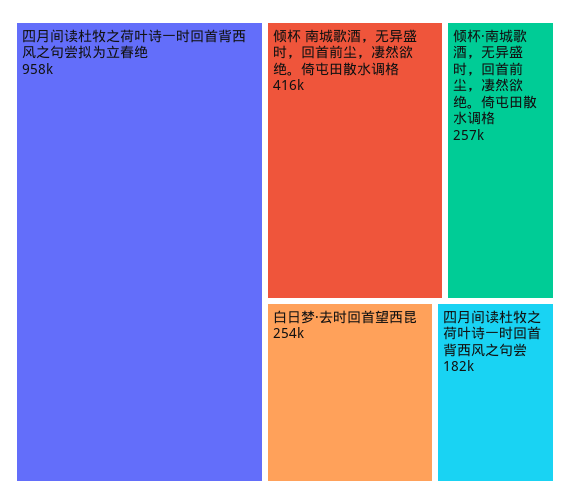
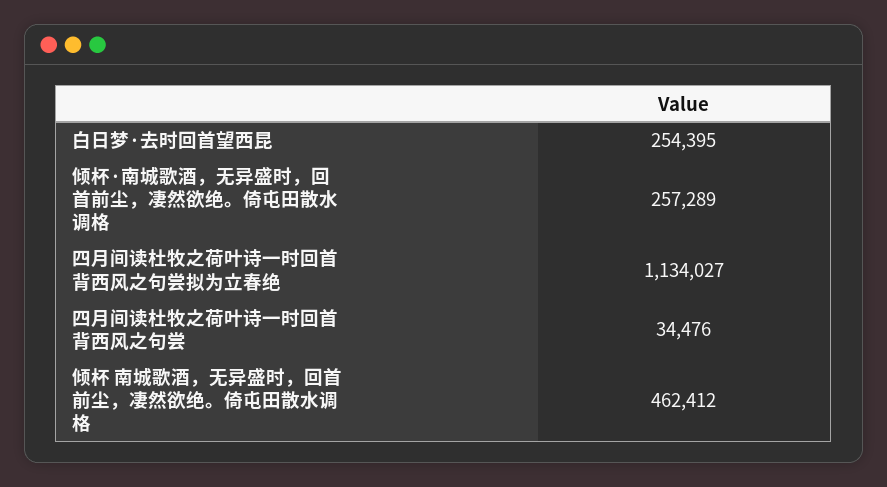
  {
-   "四月间读杜牧之荷叶诗一时回首背西风之句尝拟为立春绝": 958000,
+   "四月间读杜牧之荷叶诗一时回首背西风之句尝拟为立春绝": 1134027,
-   "倾杯 南城歌酒，无异盛时，回首前尘，凄然欲绝。倚屯田散水调格": 416000,
+   "倾杯 南城歌酒，无异盛时，回首前尘，凄然欲绝。倚屯田散水调格": 462412,
    "倾杯·南城歌酒，无异盛时，回首前尘，凄然欲绝。倚屯田散水调格": 257289,
    "白日梦·去时回首望西昆": 254395,
-   "四月间读杜牧之荷叶诗一时回首背西风之句尝": 182000
+   "四月间读杜牧之荷叶诗一时回首背西风之句尝": 34476
  }

